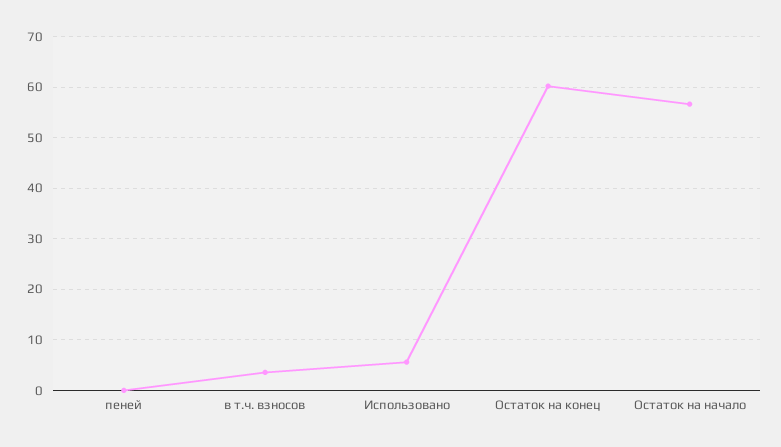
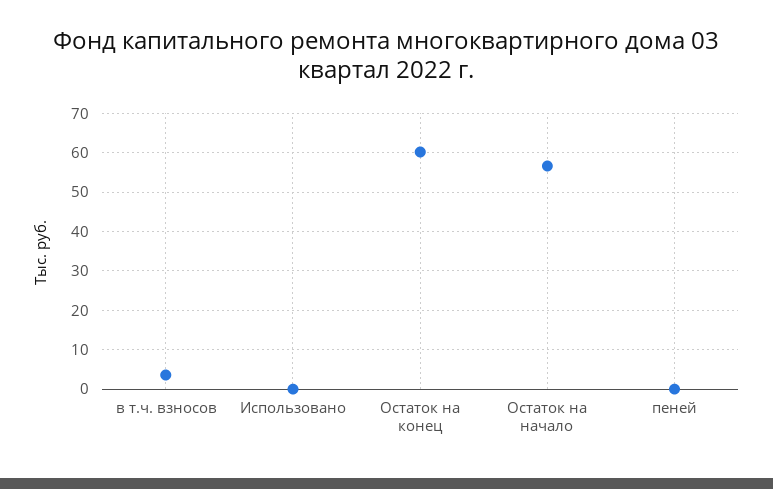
  {
    "пеней": 0,
    "в т.ч. взносов": 4,
-   "Использовано": 6,
+   "Использовано": 0,
    "Остаток на конец": 60,
    "Остаток на начало": 56
  }

